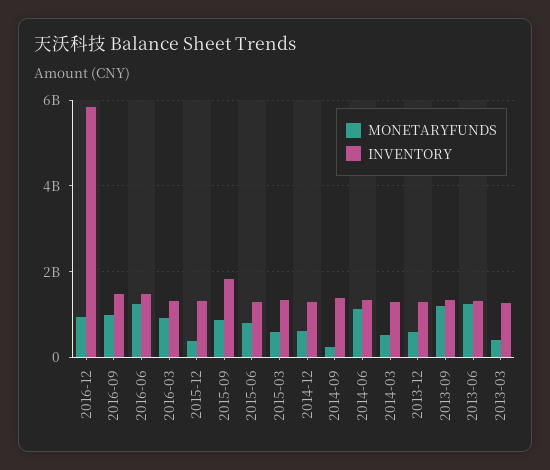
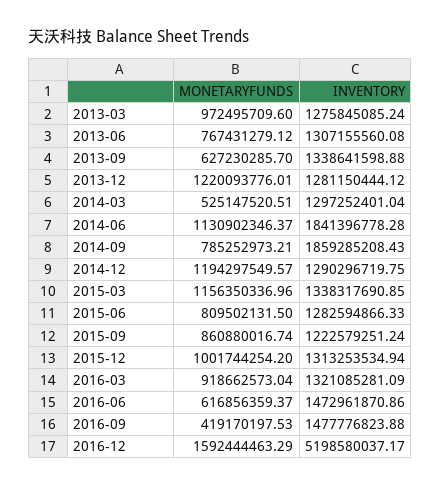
  {
    "MONETARYFUNDS": {
-     "2016-12": 1000000000,
+     "2016-12": 1592444463.29,
-     "2016-09": 1000000000,
+     "2016-09": 419170197.53,
-     "2016-06": 1200000000,
+     "2016-06": 616856359.37,
      "2016-03": 918662573.04,
-     "2015-12": 400000000,
+     "2015-12": 1001744254.2,
      "2015-09": 860880016.74,
      "2015-06": 809502131.5,
-     "2015-03": 600000000,
+     "2015-03": 1156350336.96,
-     "2014-12": 600000000,
+     "2014-12": 1194297549.57,
-     "2014-09": 200000000,
+     "2014-09": 785252973.21,
      "2014-06": 1130902346.37,
      "2014-03": 525147520.51,
-     "2013-12": 600000000,
+     "2013-12": 1220093776.01,
-     "2013-09": 1200000000,
+     "2013-09": 627230285.7,
-     "2013-06": 1200000000,
+     "2013-06": 767431279.12,
-     "2013-03": 400000000
+     "2013-03": 972495709.6
    },
    "INVENTORY": {
-     "2016-12": 5800000000,
+     "2016-12": 5198580037.17,
      "2016-09": 1477776823.88,
      "2016-06": 1472961870.86,
      "2016-03": 1321085281.09,
      "2015-12": 1313253534.94,
-     "2015-09": 1800000000,
+     "2015-09": 1222579251.24,
      "2015-06": 1282594866.33,
      "2015-03": 1338317690.85,
      "2014-12": 1290296719.75,
-     "2014-09": 1400000000,
+     "2014-09": 1859285208.43,
-     "2014-06": 1400000000,
+     "2014-06": 1841396778.28,
      "2014-03": 1297252401.04,
      "2013-12": 1281150444.12,
      "2013-09": 1338641598.88,
      "2013-06": 1307155560.08,
      "2013-03": 1275845085.24
    }
  }

